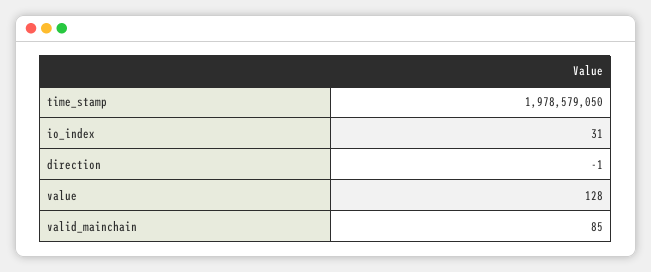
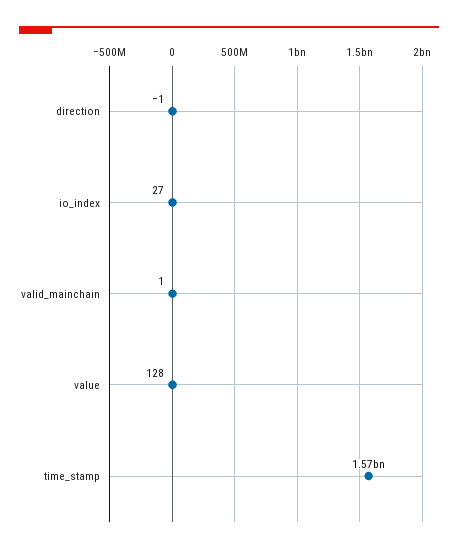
  {
-   "time_stamp": 1978579050,
+   "time_stamp": 1570000000,
-   "io_index": 31,
+   "io_index": 27,
    "direction": -1,
    "value": 128,
-   "valid_mainchain": 85
+   "valid_mainchain": 1
  }

